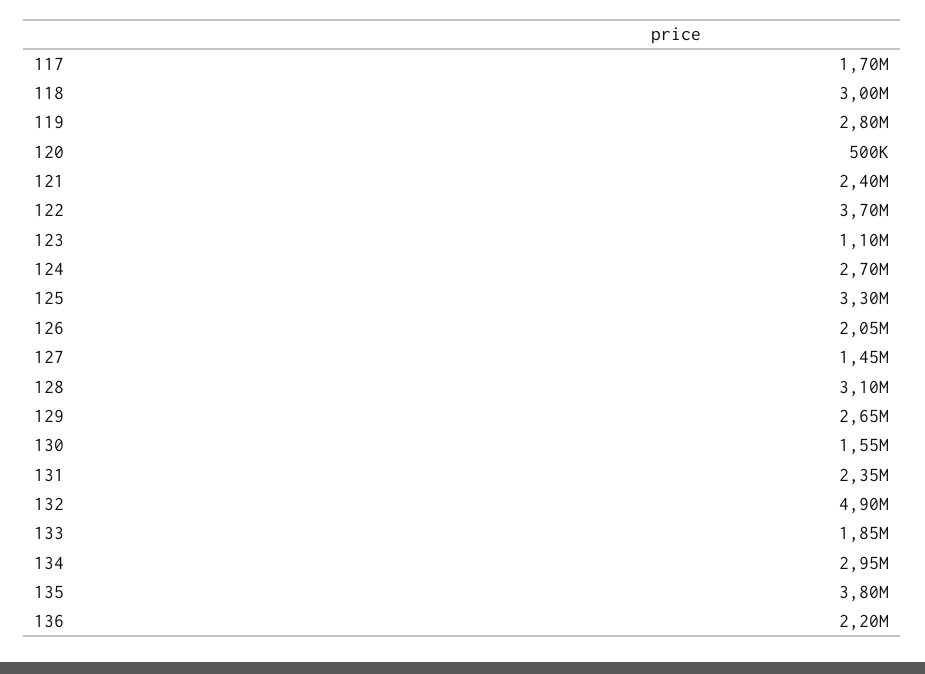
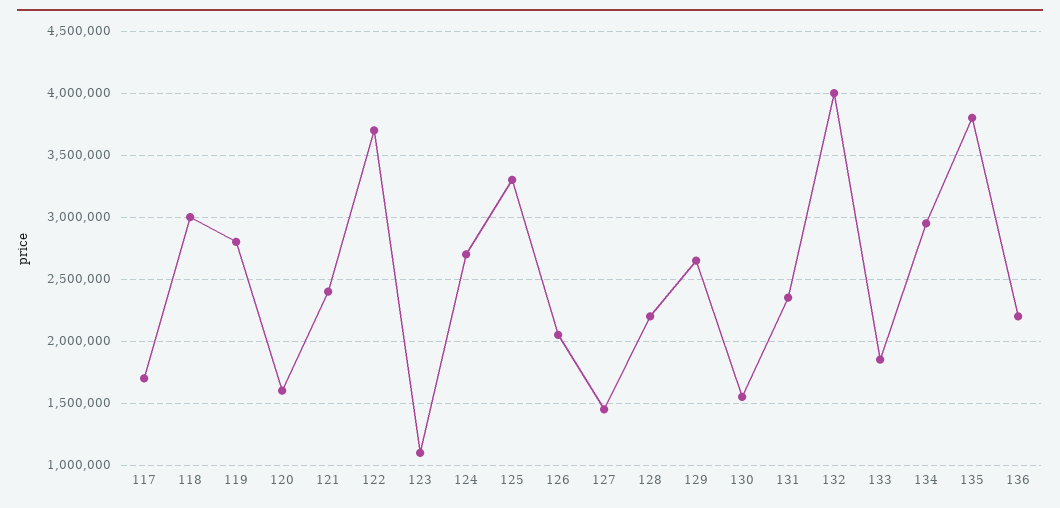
  {
    "117": 1700000,
    "118": 3000000,
    "119": 2800000,
-   "120": 500000,
+   "120": 1600000,
    "121": 2400000,
    "122": 3700000,
    "123": 1100000,
    "124": 2700000,
    "125": 3300000,
    "126": 2050000,
    "127": 1450000,
-   "128": 3100000,
+   "128": 2200000,
    "129": 2650000,
    "130": 1550000,
    "131": 2350000,
-   "132": 4900000,
+   "132": 4000000,
    "133": 1850000,
    "134": 2950000,
    "135": 3800000,
    "136": 2200000
  }

